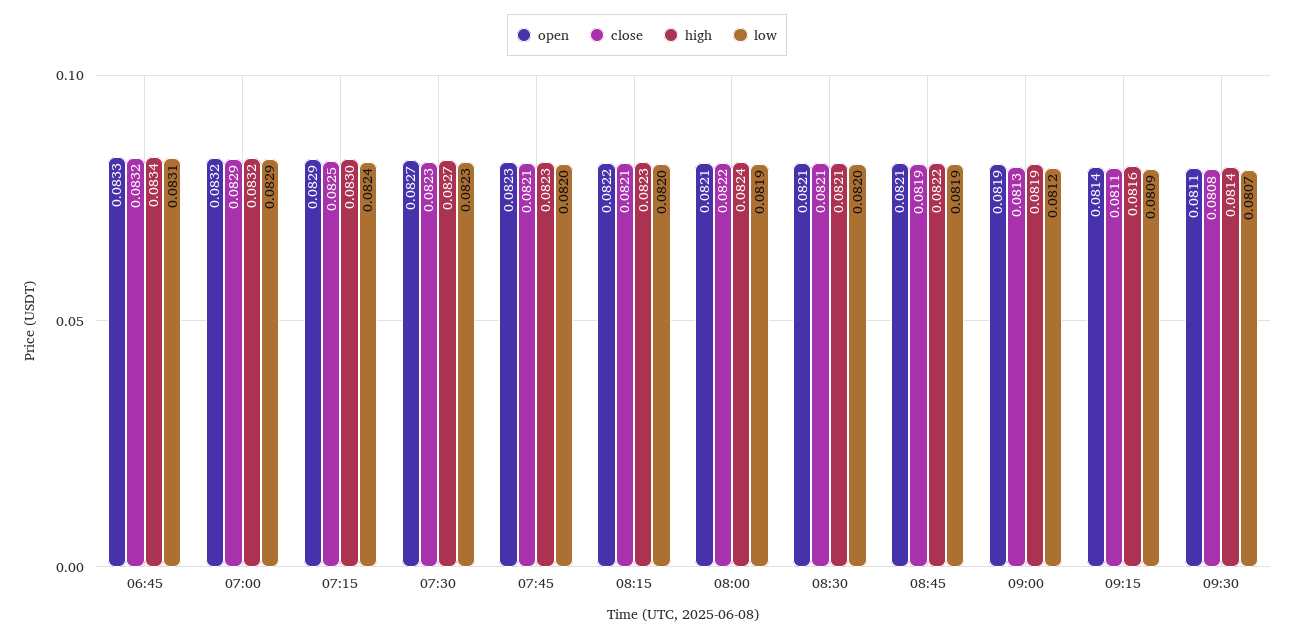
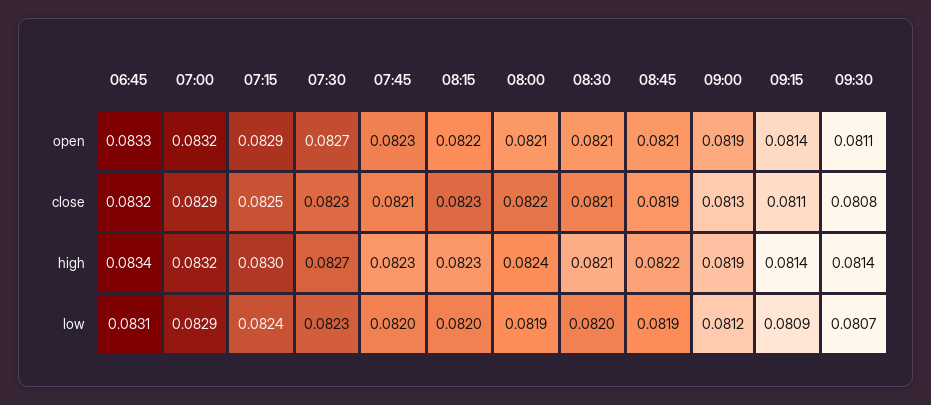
  {
    "open": {
      "06:45": 0.0833,
      "07:00": 0.0832,
      "07:15": 0.0829,
      "07:30": 0.0827,
      "07:45": 0.0823,
      "08:15": 0.0822,
      "08:00": 0.0821,
      "08:30": 0.0821,
      "08:45": 0.0821,
      "09:00": 0.0819,
      "09:15": 0.0814,
      "09:30": 0.0811
    },
    "close": {
      "06:45": 0.0832,
      "07:00": 0.0829,
      "07:15": 0.0825,
      "07:30": 0.0823,
      "07:45": 0.0821,
-     "08:15": 0.0821,
+     "08:15": 0.0823,
      "08:00": 0.0822,
      "08:30": 0.0821,
      "08:45": 0.0819,
      "09:00": 0.0813,
      "09:15": 0.0811,
      "09:30": 0.0808
    },
    "high": {
      "06:45": 0.0834,
      "07:00": 0.0832,
      "07:15": 0.083,
      "07:30": 0.0827,
      "07:45": 0.0823,
      "08:15": 0.0823,
      "08:00": 0.0824,
      "08:30": 0.0821,
      "08:45": 0.0822,
      "09:00": 0.0819,
-     "09:15": 0.0816,
+     "09:15": 0.0814,
      "09:30": 0.0814
    },
    "low": {
      "06:45": 0.0831,
      "07:00": 0.0829,
      "07:15": 0.0824,
      "07:30": 0.0823,
      "07:45": 0.082,
      "08:15": 0.082,
      "08:00": 0.0819,
      "08:30": 0.082,
      "08:45": 0.0819,
      "09:00": 0.0812,
      "09:15": 0.0809,
      "09:30": 0.0807
    }
  }

